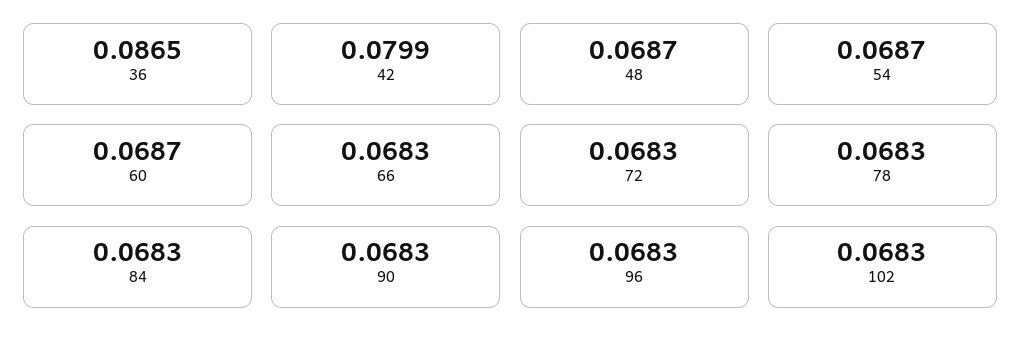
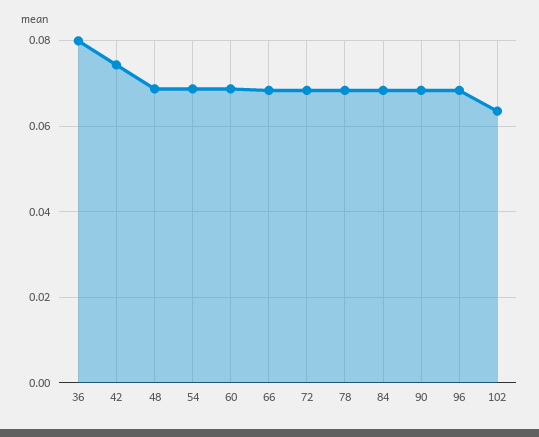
  {
-   "36": 0.0865,
+   "36": 0.08,
-   "42": 0.0799,
+   "42": 0.074,
    "48": 0.0687,
    "54": 0.0687,
    "60": 0.0687,
    "66": 0.0683,
    "72": 0.0683,
    "78": 0.0683,
    "84": 0.0683,
    "90": 0.0683,
    "96": 0.0683,
-   "102": 0.0683
+   "102": 0.064
  }

